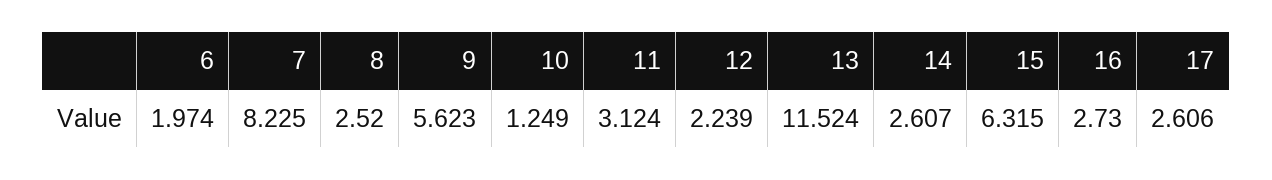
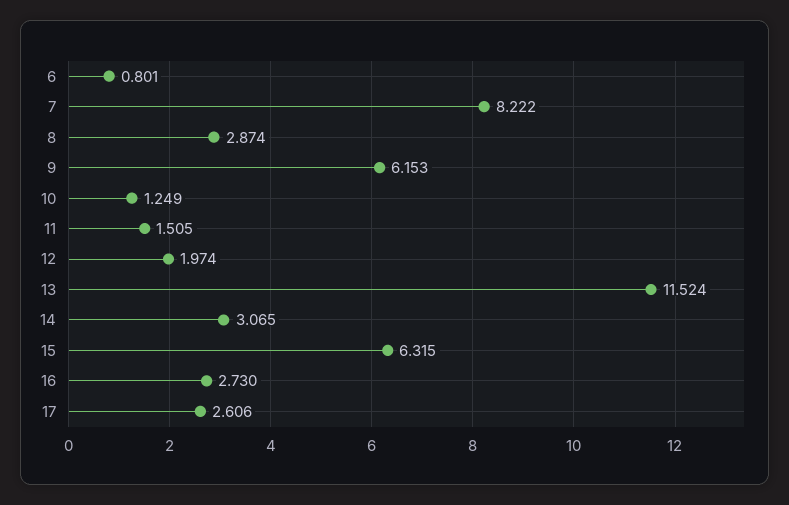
  {
-   "6": 1.974,
+   "6": 0.801,
-   "7": 8.225,
+   "7": 8.222,
-   "8": 2.52,
+   "8": 2.874,
-   "9": 5.623,
+   "9": 6.153,
    "10": 1.249,
-   "11": 3.124,
+   "11": 1.505,
-   "12": 2.239,
+   "12": 1.974,
    "13": 11.524,
-   "14": 2.607,
+   "14": 3.065,
    "15": 6.315,
    "16": 2.73,
    "17": 2.606
  }

